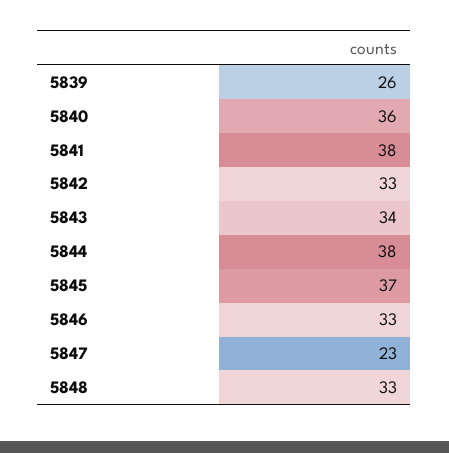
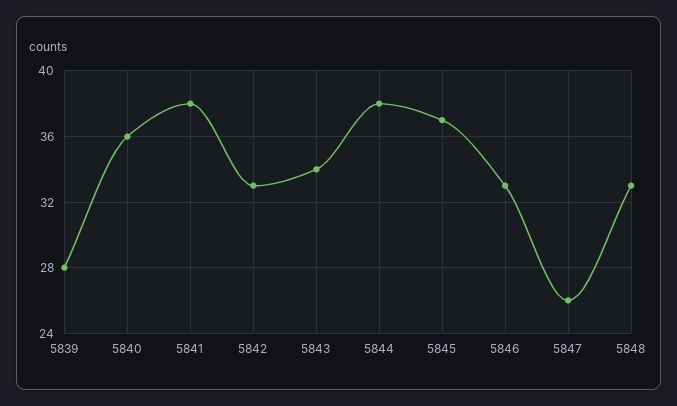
  {
-   "5839": 26,
+   "5839": 28,
    "5840": 36,
    "5841": 38,
    "5842": 33,
    "5843": 34,
    "5844": 38,
    "5845": 37,
    "5846": 33,
-   "5847": 23,
+   "5847": 26,
    "5848": 33
  }

